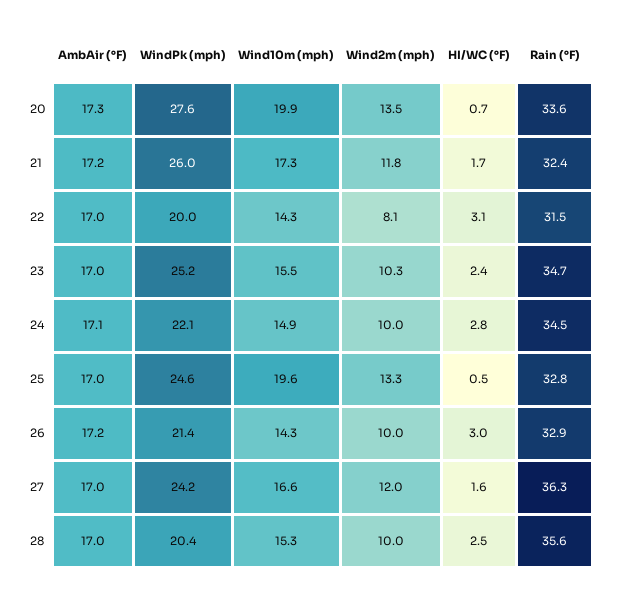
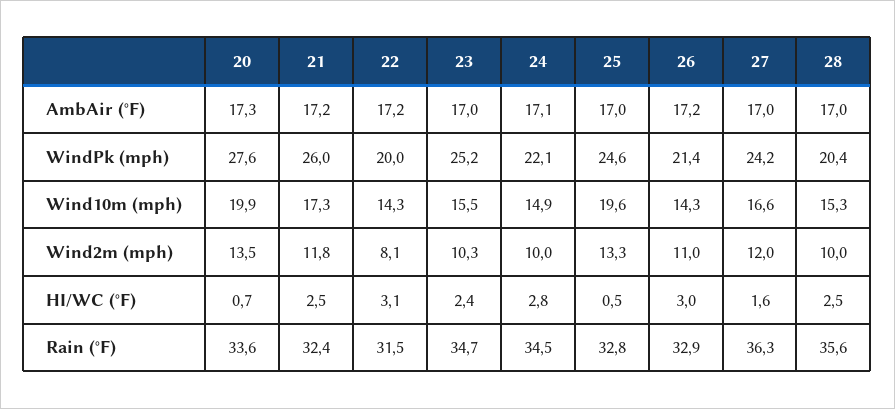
  {
    "AmbAir (°F)": {
      "20": 17.3,
      "21": 17.2,
-     "22": 17,
+     "22": 17.2,
      "23": 17,
      "24": 17.1,
      "25": 17,
      "26": 17.2,
      "27": 17,
      "28": 17
    },
    "WindPk (mph)": {
      "20": 27.6,
      "21": 26,
      "22": 20,
      "23": 25.2,
      "24": 22.1,
      "25": 24.6,
      "26": 21.4,
      "27": 24.2,
      "28": 20.4
    },
    "Wind10m (mph)": {
      "20": 19.9,
      "21": 17.3,
      "22": 14.3,
      "23": 15.5,
      "24": 14.9,
      "25": 19.6,
      "26": 14.3,
      "27": 16.6,
      "28": 15.3
    },
    "Wind2m (mph)": {
      "20": 13.5,
      "21": 11.8,
      "22": 8.1,
      "23": 10.3,
      "24": 10,
      "25": 13.3,
-     "26": 10,
+     "26": 11,
      "27": 12,
      "28": 10
    },
    "HI/WC (°F)": {
      "20": 0.7,
-     "21": 1.7,
+     "21": 2.5,
      "22": 3.1,
      "23": 2.4,
      "24": 2.8,
      "25": 0.5,
      "26": 3,
      "27": 1.6,
      "28": 2.5
    },
    "Rain (°F)": {
      "20": 33.6,
      "21": 32.4,
      "22": 31.5,
      "23": 34.7,
      "24": 34.5,
      "25": 32.8,
      "26": 32.9,
      "27": 36.3,
      "28": 35.6
    }
  }

